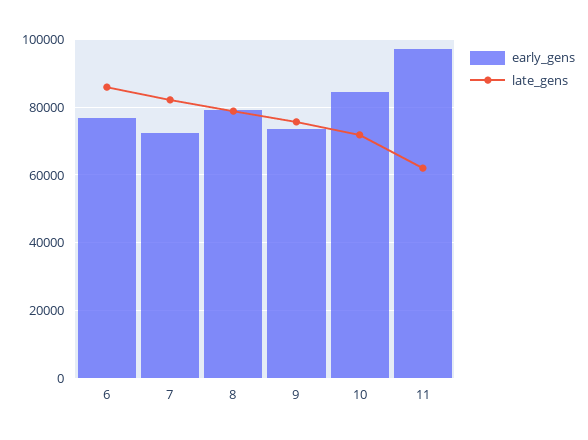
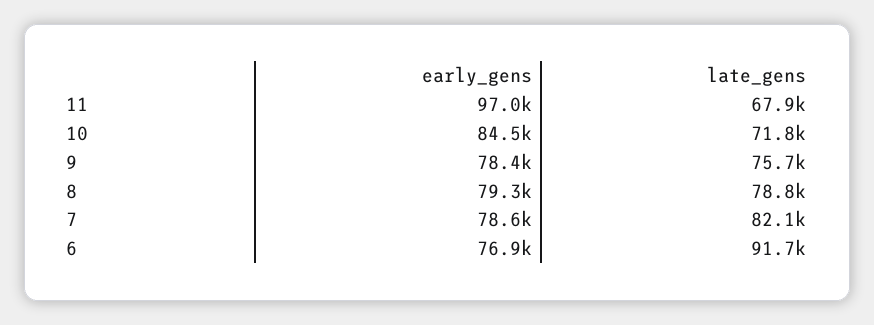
  {
    "early_gens": {
      "6": 76900,
-     "7": 72000,
+     "7": 78600,
      "8": 79300,
-     "9": 74000,
+     "9": 78400,
      "10": 84500,
      "11": 97000
    },
    "late_gens": {
-     "6": 86000,
+     "6": 91700,
      "7": 82100,
      "8": 78800,
      "9": 75700,
      "10": 71800,
-     "11": 62000
+     "11": 67900
    }
  }

